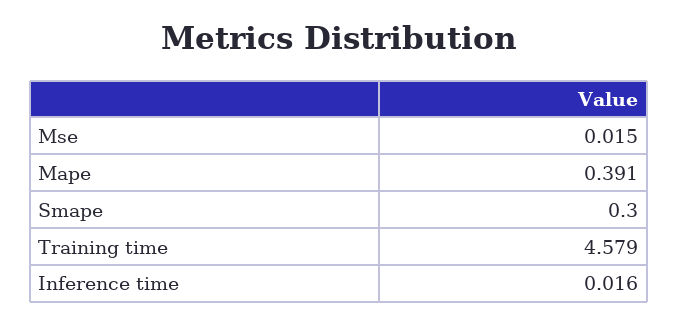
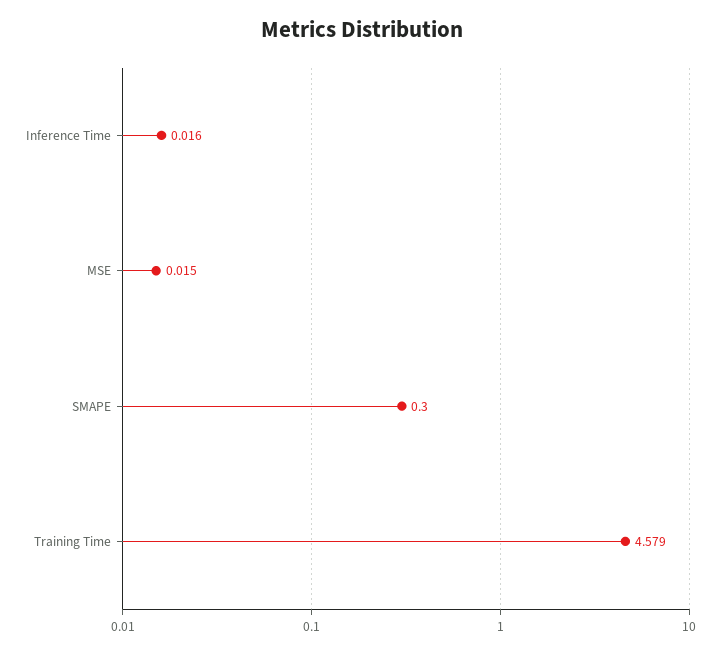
  {
    "Mse": 0.015,
-   "Mape": 0.391,
    "Smape": 0.3,
    "Training time": 4.579,
    "Inference time": 0.016
  }

